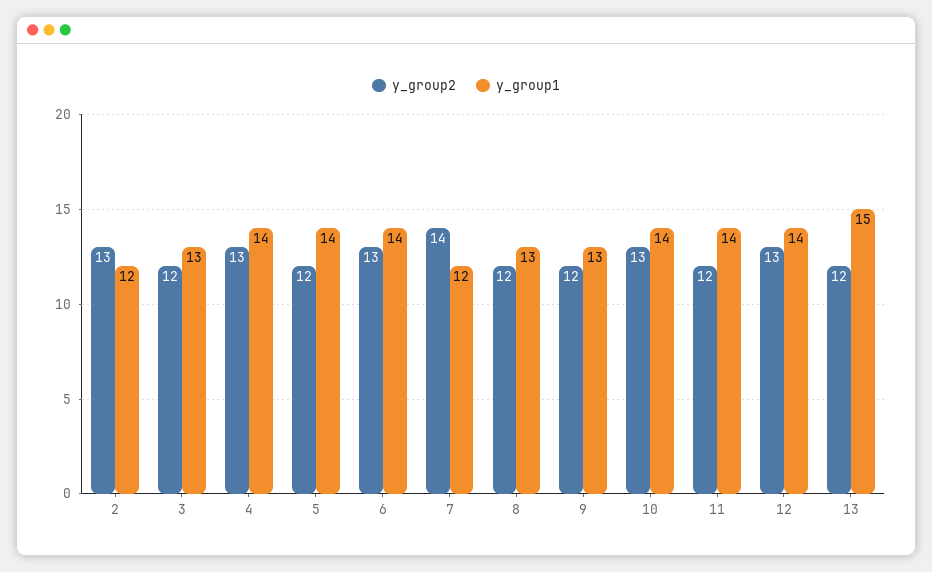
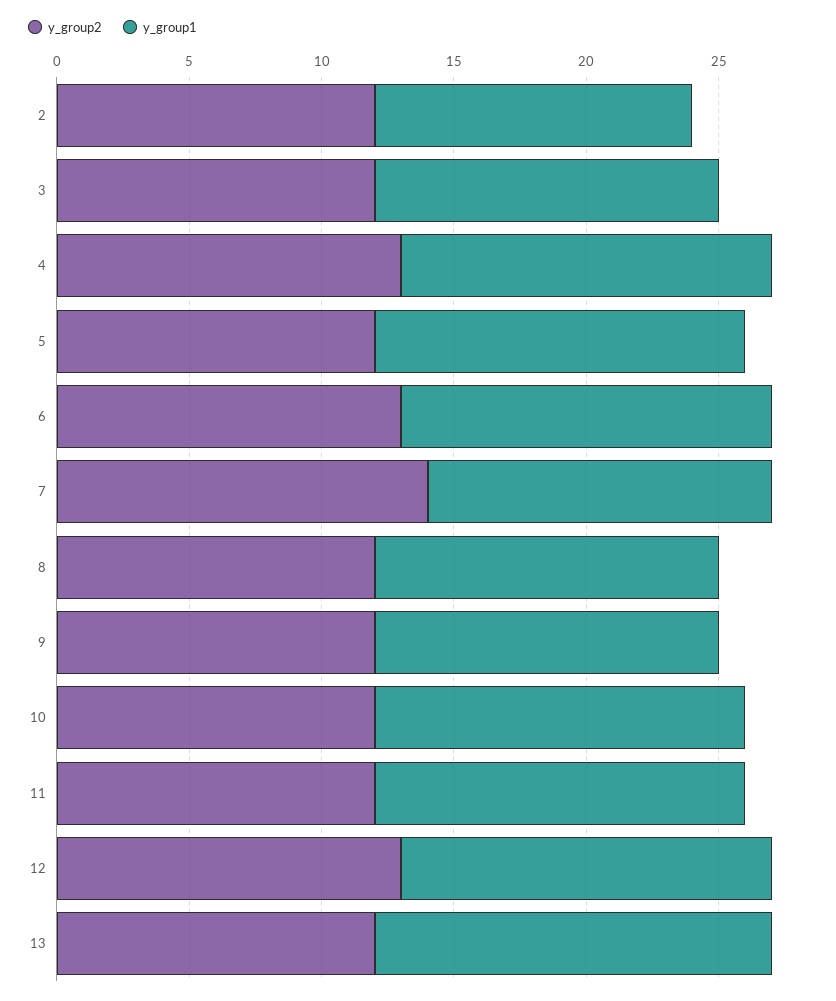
  {
    "y_group2": {
-     "2": 13,
+     "2": 12,
      "3": 12,
      "4": 13,
      "5": 12,
      "6": 13,
      "7": 14,
      "8": 12,
      "9": 12,
-     "10": 13,
+     "10": 12,
      "11": 12,
      "12": 13,
      "13": 12
    },
    "y_group1": {
      "2": 12,
      "3": 13,
      "4": 14,
      "5": 14,
      "6": 14,
-     "7": 12,
+     "7": 13,
      "8": 13,
      "9": 13,
      "10": 14,
      "11": 14,
      "12": 14,
      "13": 15
    }
  }

